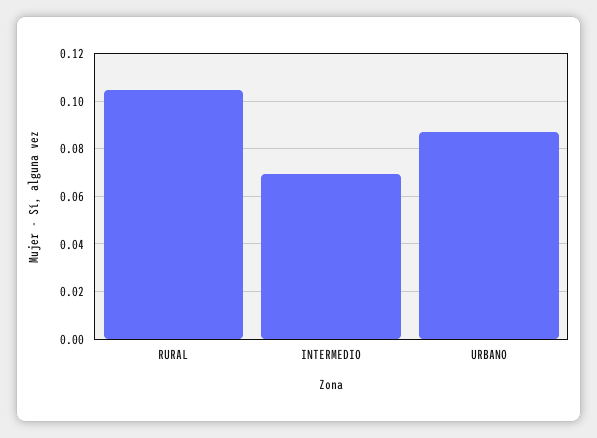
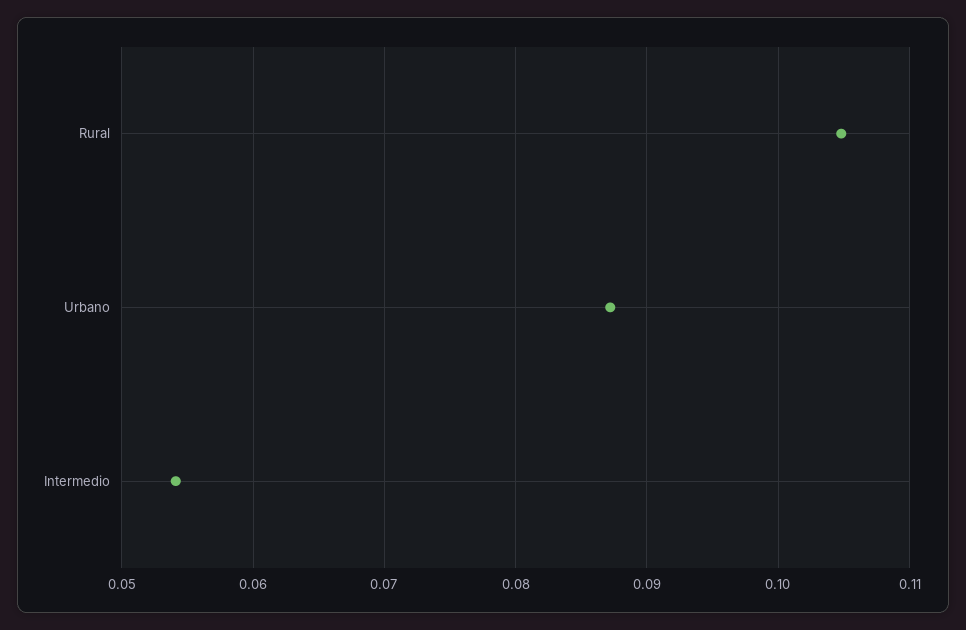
  {
    "RURAL": 0.105,
-   "INTERMEDIO": 0.07,
+   "INTERMEDIO": 0.054,
    "URBANO": 0.087
  }

